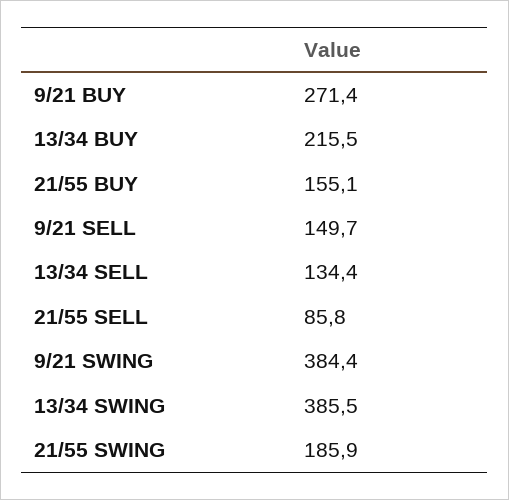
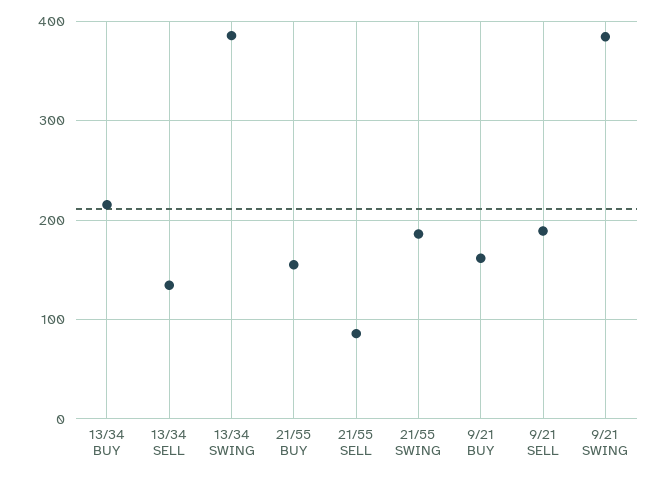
  {
-   "9/21 BUY": 271.4,
+   "9/21 BUY": 160,
    "13/34 BUY": 215.5,
    "21/55 BUY": 155.1,
-   "9/21 SELL": 149.7,
+   "9/21 SELL": 190,
    "13/34 SELL": 134.4,
    "21/55 SELL": 85.8,
    "9/21 SWING": 384.4,
    "13/34 SWING": 385.5,
    "21/55 SWING": 185.9
  }

